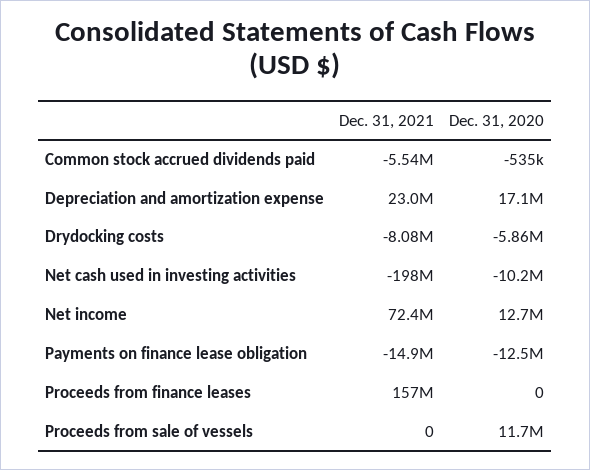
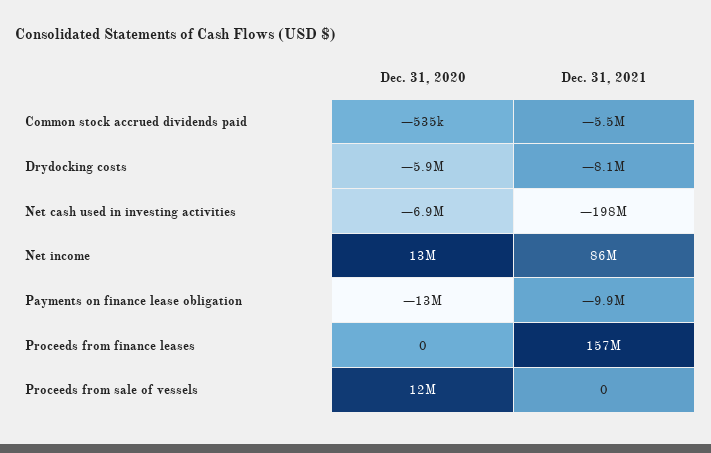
  {
    "Dec. 31, 2021": {
      "Common stock accrued dividends paid": -5540000,
-     "Depreciation and amortization expense": 23000000,
      "Drydocking costs": -8080000,
      "Net cash used in investing activities": -198000000,
-     "Net income": 72400000,
+     "Net income": 86000000,
-     "Payments on finance lease obligation": -14900000,
+     "Payments on finance lease obligation": -9900000,
      "Proceeds from finance leases": 157000000,
      "Proceeds from sale of vessels": 0
    },
    "Dec. 31, 2020": {
      "Common stock accrued dividends paid": -535000,
-     "Depreciation and amortization expense": 17100000,
      "Drydocking costs": -5860000,
-     "Net cash used in investing activities": -10200000,
+     "Net cash used in investing activities": -6900000,
      "Net income": 12700000,
      "Payments on finance lease obligation": -12500000,
      "Proceeds from finance leases": 0,
      "Proceeds from sale of vessels": 11700000
    }
  }

